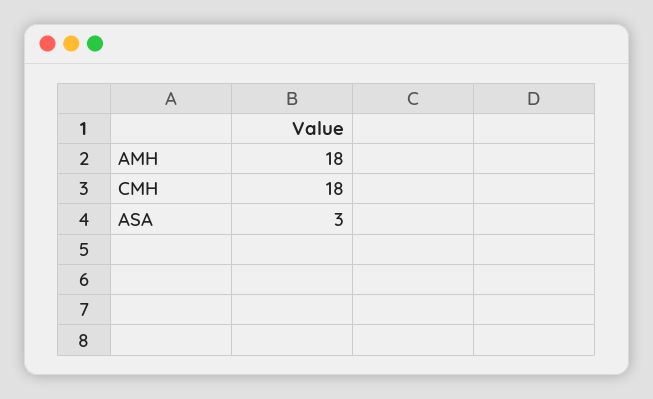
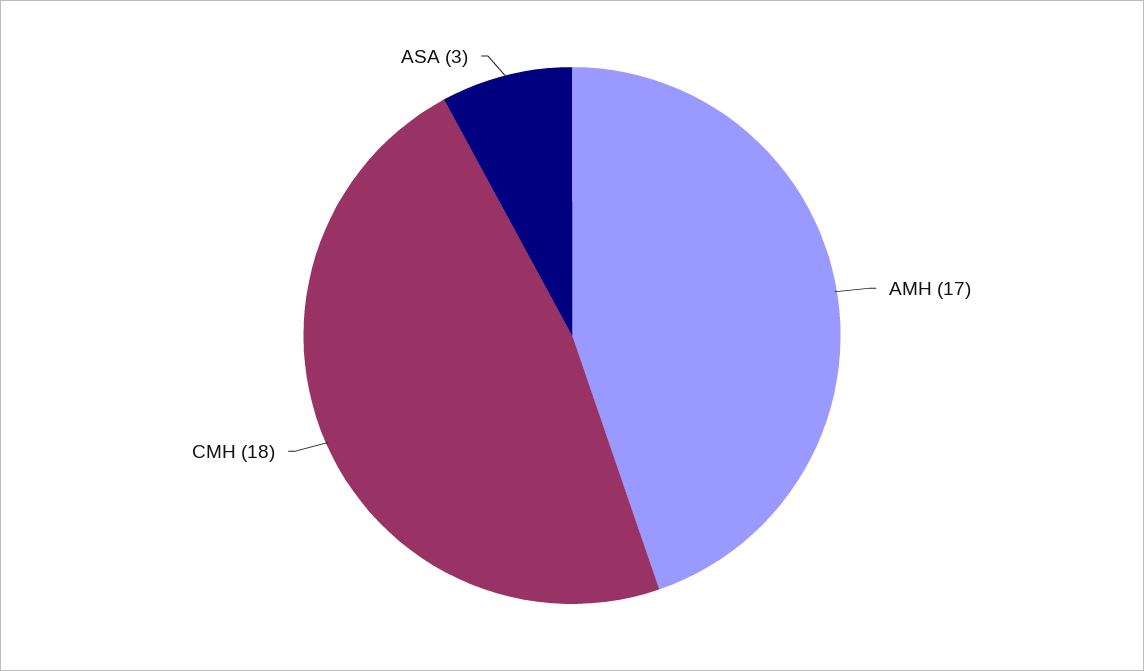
  {
-   "AMH": 18,
+   "AMH": 17,
    "CMH": 18,
    "ASA": 3
  }

